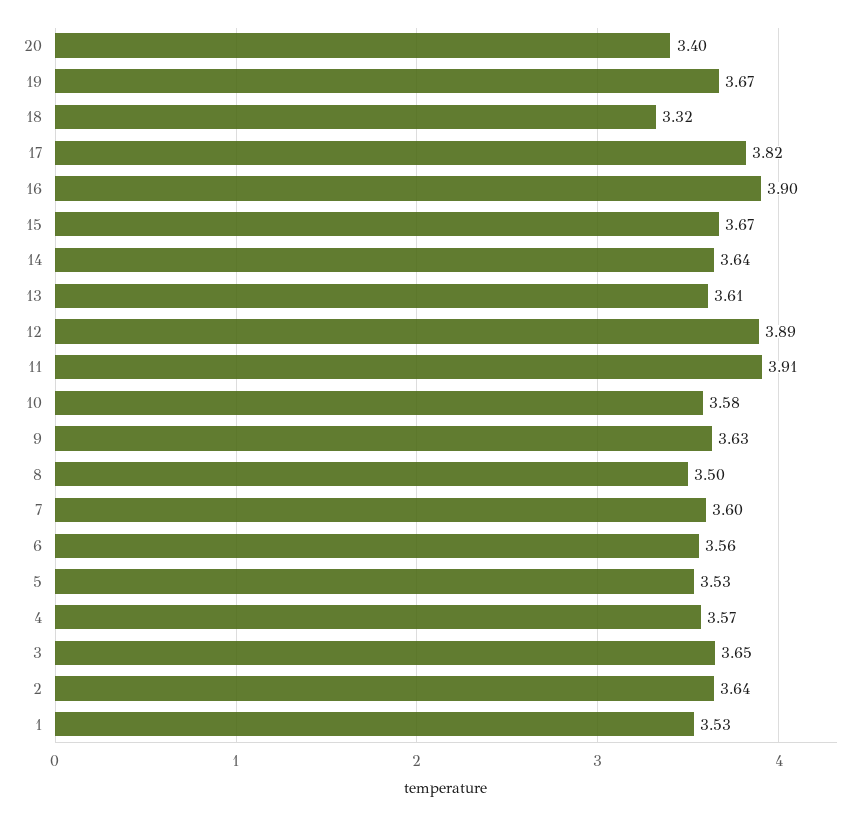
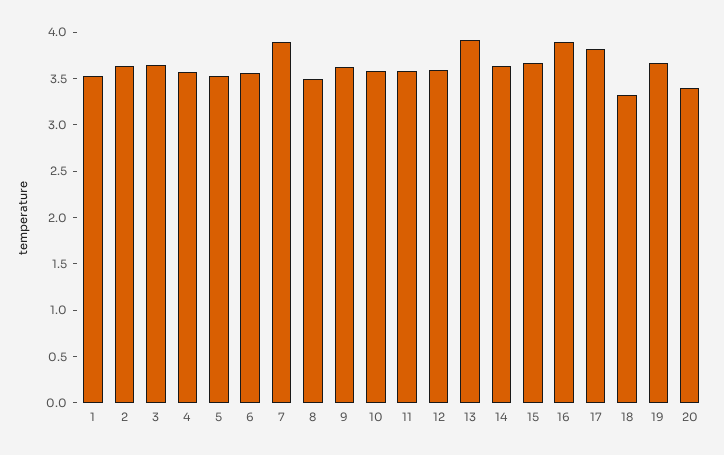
  {
    "20": 3.4,
    "19": 3.67,
    "18": 3.32,
    "17": 3.82,
    "16": 3.9,
    "15": 3.67,
    "14": 3.64,
-   "13": 3.61,
+   "13": 3.9,
-   "12": 3.89,
+   "12": 3.6,
-   "11": 3.91,
+   "11": 3.6,
    "10": 3.58,
    "9": 3.63,
    "8": 3.5,
-   "7": 3.6,
+   "7": 3.9,
    "6": 3.56,
    "5": 3.53,
    "4": 3.57,
    "3": 3.65,
    "2": 3.64,
    "1": 3.53
  }

